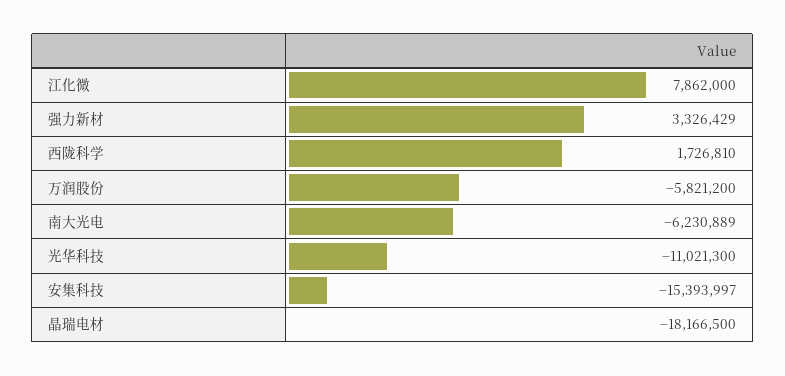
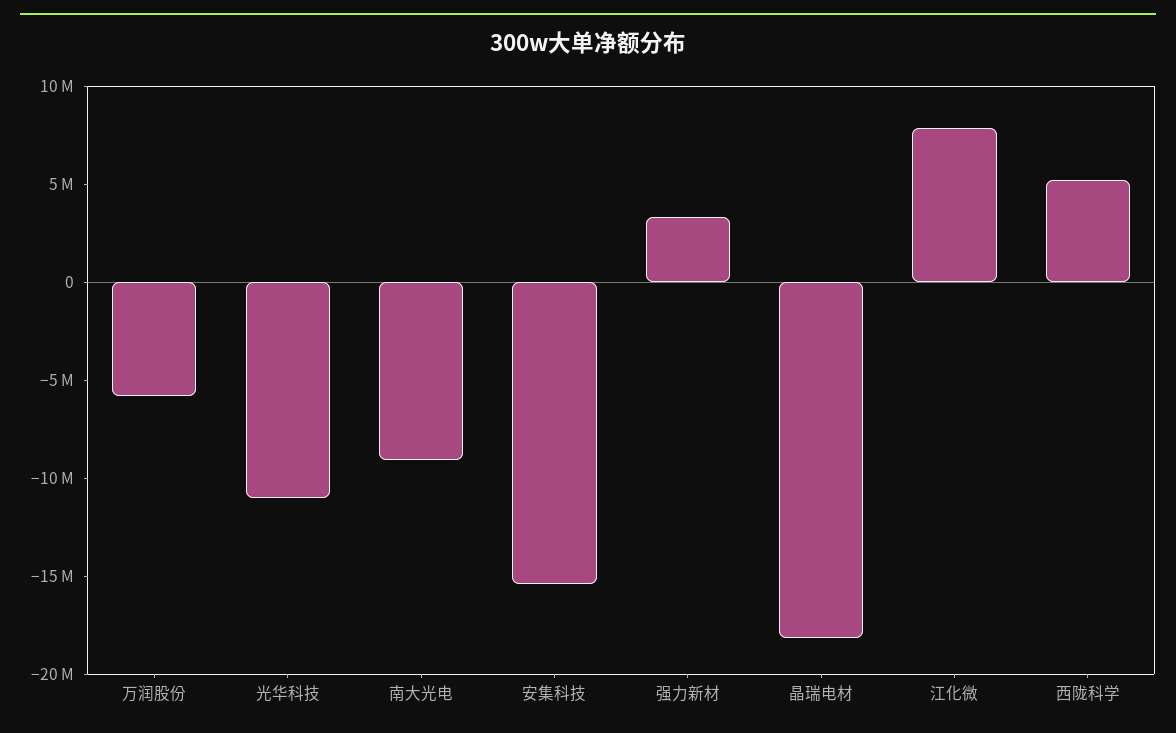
  {
    "江化微": 7862000,
    "强力新材": 3326429,
-   "西陇科学": 1726810,
+   "西陇科学": 5000000,
    "万润股份": -5821200,
-   "南大光电": -6230889,
+   "南大光电": -9000000,
    "光华科技": -11021300,
    "安集科技": -15393997,
    "晶瑞电材": -18166500
  }

